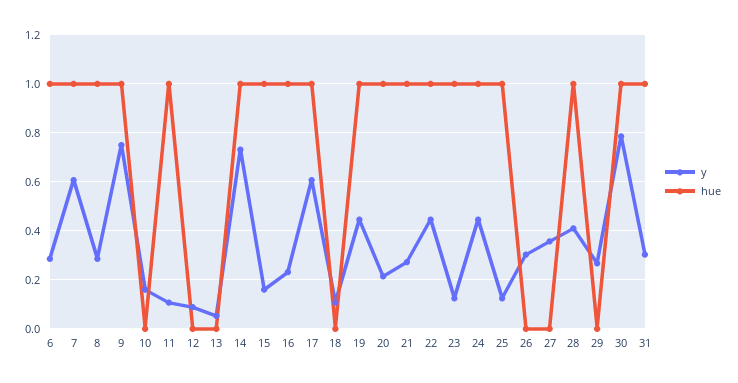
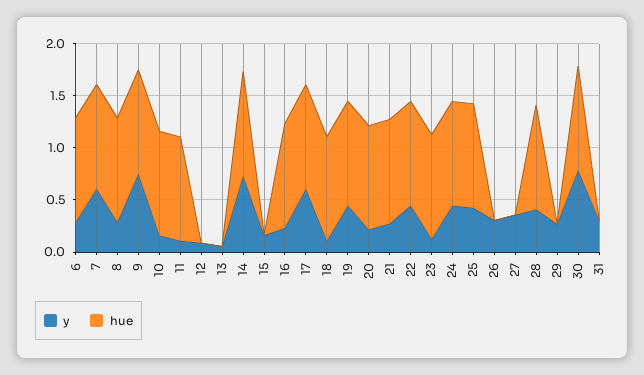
  {
    "y": {
      "6": 0.275,
      "7": 0.6,
      "8": 0.275,
      "9": 0.75,
      "10": 0.15,
      "11": 0.1,
      "12": 0.1,
      "13": 0.05,
      "14": 0.725,
      "15": 0.15,
      "16": 0.225,
      "17": 0.6,
      "18": 0.1,
      "19": 0.45,
      "20": 0.225,
      "21": 0.275,
      "22": 0.45,
      "23": 0.125,
      "24": 0.45,
-     "25": 0.125,
+     "25": 0.4,
      "26": 0.3,
      "27": 0.35,
      "28": 0.4,
      "29": 0.275,
      "30": 0.775,
      "31": 0.3
    },
    "hue": {
      "6": 1,
      "7": 1,
      "8": 1,
      "9": 1,
-     "10": 0,
+     "10": 1,
      "11": 1,
      "12": 0,
      "13": 0,
      "14": 1,
-     "15": 1,
+     "15": 0,
      "16": 1,
      "17": 1,
-     "18": 0,
+     "18": 1,
      "19": 1,
      "20": 1,
      "21": 1,
      "22": 1,
      "23": 1,
      "24": 1,
      "25": 1,
      "26": 0,
      "27": 0,
      "28": 1,
      "29": 0,
      "30": 1,
-     "31": 1
+     "31": 0
    }
  }

